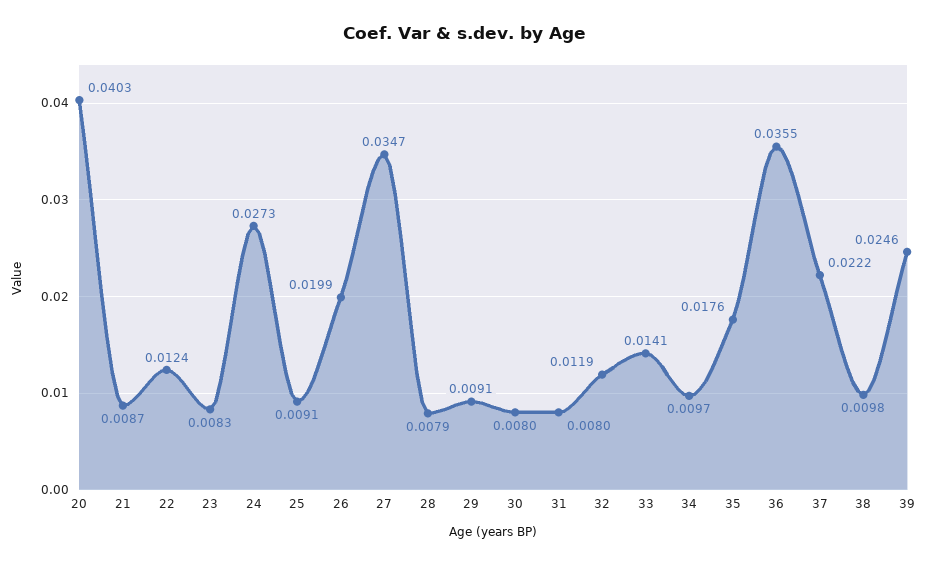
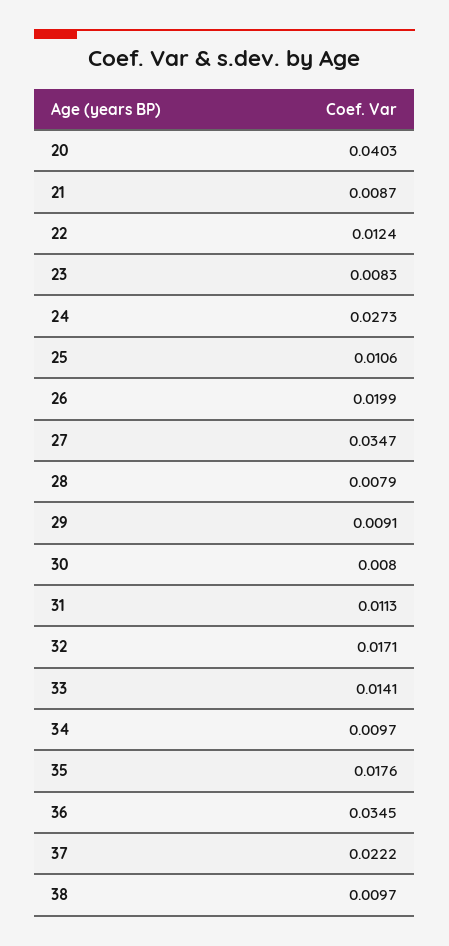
  {
    "20": 0.0403,
    "21": 0.0087,
    "22": 0.0124,
    "23": 0.0083,
    "24": 0.0273,
-   "25": 0.0091,
+   "25": 0.0106,
    "26": 0.0199,
    "27": 0.0347,
    "28": 0.0079,
    "29": 0.0091,
    "30": 0.008,
-   "31": 0.008,
+   "31": 0.0113,
-   "32": 0.0119,
+   "32": 0.0171,
    "33": 0.0141,
    "34": 0.0097,
    "35": 0.0176,
-   "36": 0.0355,
+   "36": 0.0345,
    "37": 0.0222,
-   "38": 0.0098,
+   "38": 0.0097
-   "39": 0.0246
  }

